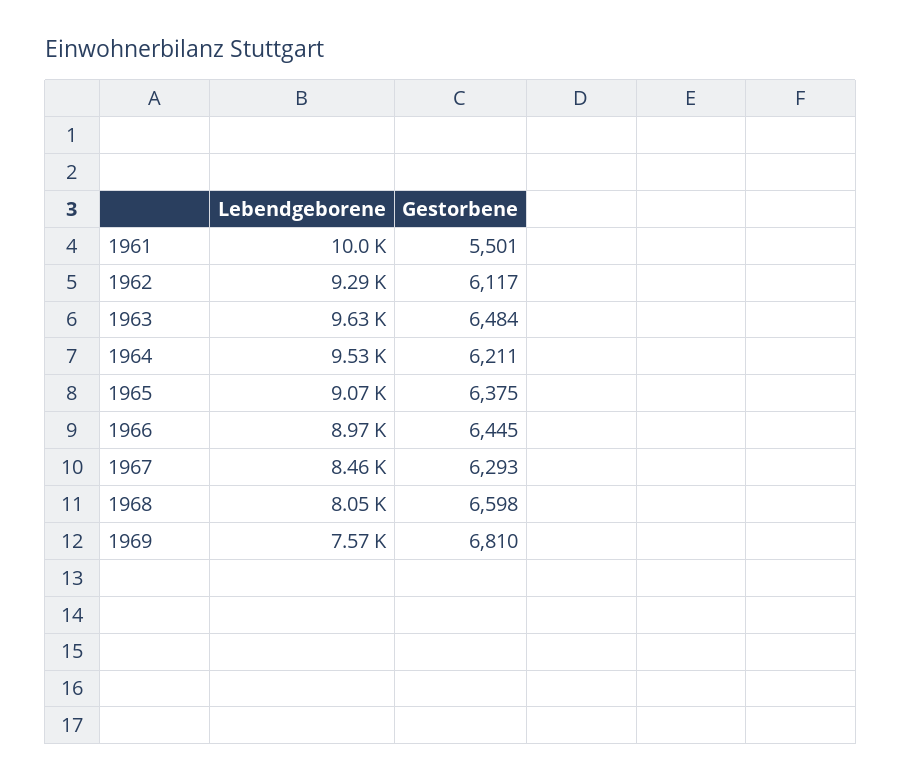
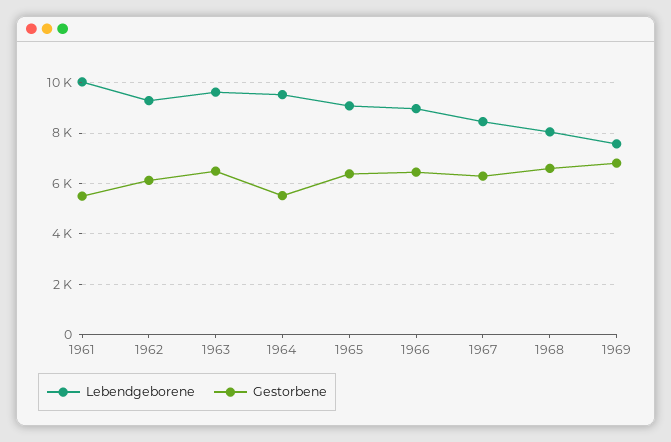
  {
    "Lebendgeborene": {
      "1961": 10000,
      "1962": 9290,
      "1963": 9630,
      "1964": 9530,
      "1965": 9070,
      "1966": 8970,
      "1967": 8460,
      "1968": 8050,
      "1969": 7570
    },
    "Gestorbene": {
      "1961": 5501,
      "1962": 6117,
      "1963": 6484,
-     "1964": 6211,
+     "1964": 5500,
      "1965": 6375,
      "1966": 6445,
      "1967": 6293,
      "1968": 6598,
      "1969": 6810
    }
  }

